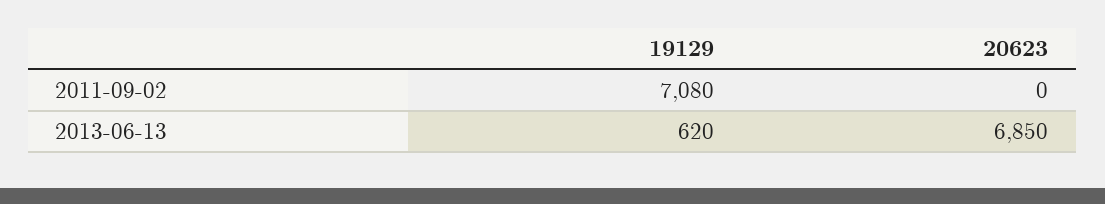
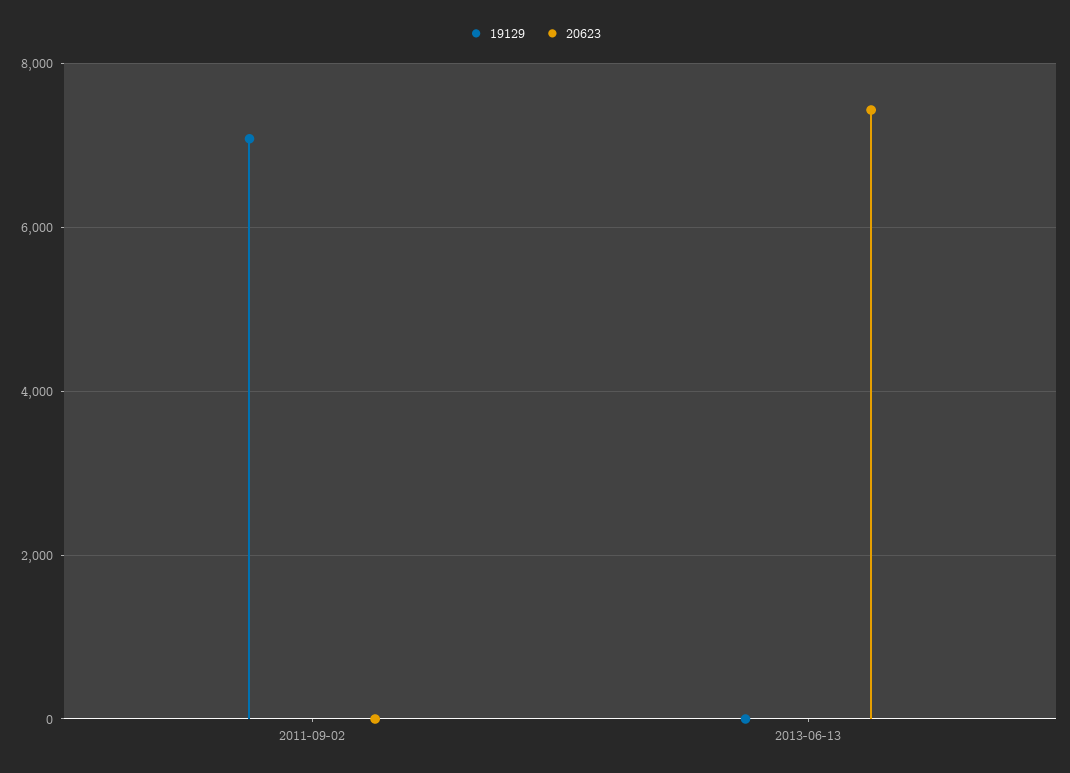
  {
    "19129": {
      "2011-09-02": 7080,
-     "2013-06-13": 620
+     "2013-06-13": 0
    },
    "20623": {
      "2011-09-02": 0,
-     "2013-06-13": 6850
+     "2013-06-13": 7400
    }
  }

